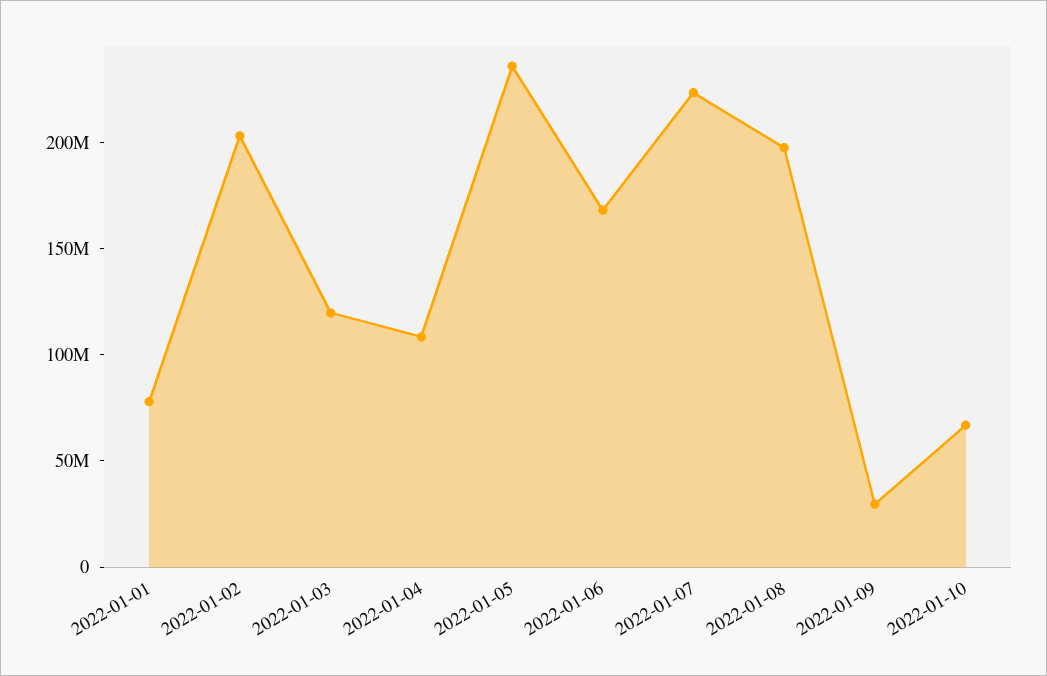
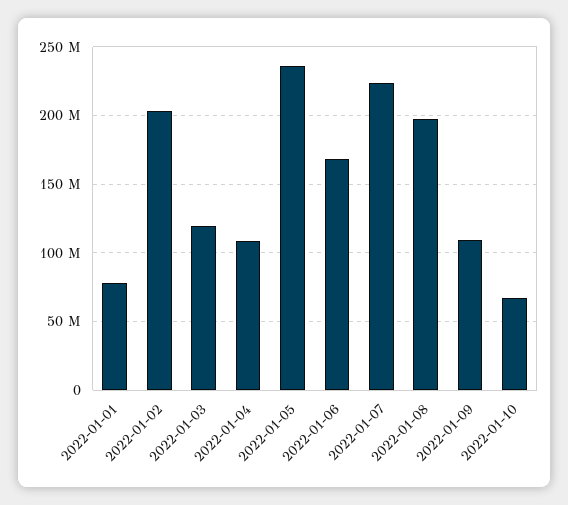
  {
    "2022-01-01": 80000000,
    "2022-01-02": 205000000,
    "2022-01-03": 120000000,
    "2022-01-04": 110000000,
    "2022-01-05": 235000000,
    "2022-01-06": 170000000,
    "2022-01-07": 225000000,
    "2022-01-08": 200000000,
-   "2022-01-09": 30000000,
+   "2022-01-09": 110000000,
    "2022-01-10": 65000000
  }

